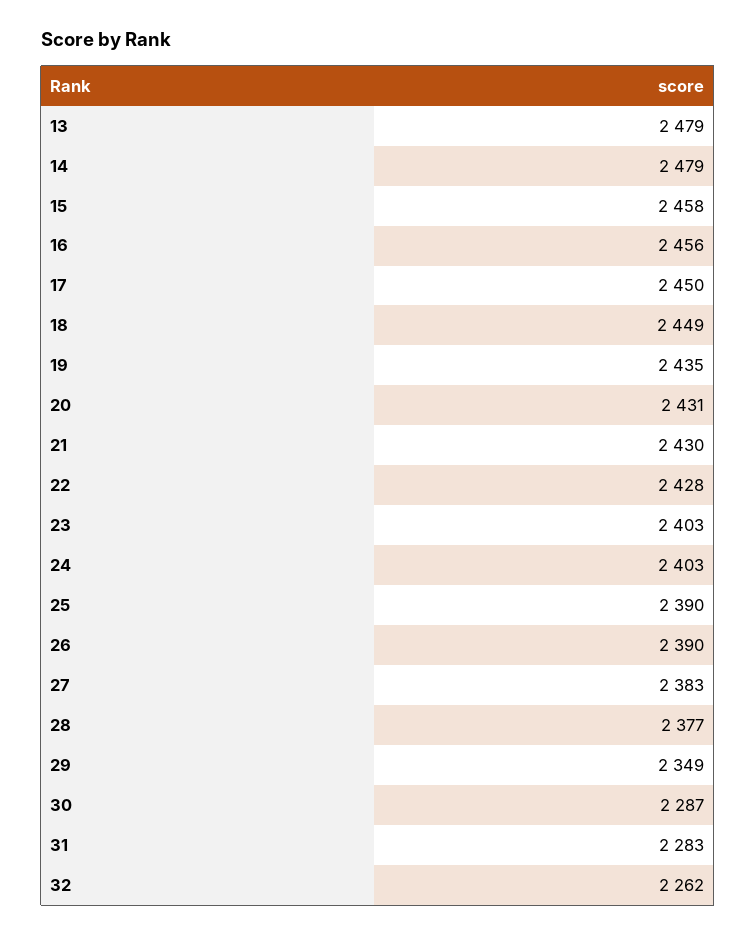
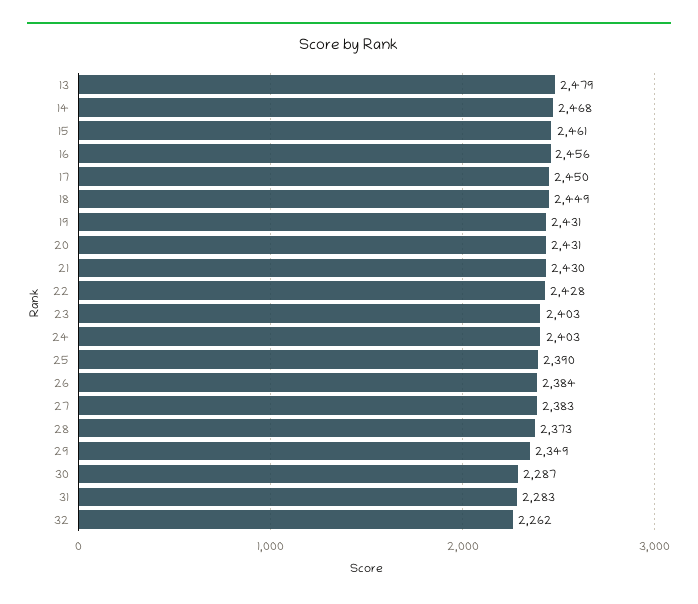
  {
    "13": 2479,
-   "14": 2479,
+   "14": 2468,
-   "15": 2458,
+   "15": 2461,
    "16": 2456,
    "17": 2450,
    "18": 2449,
-   "19": 2435,
+   "19": 2431,
    "20": 2431,
    "21": 2430,
    "22": 2428,
    "23": 2403,
    "24": 2403,
    "25": 2390,
-   "26": 2390,
+   "26": 2384,
    "27": 2383,
-   "28": 2377,
+   "28": 2373,
    "29": 2349,
    "30": 2287,
    "31": 2283,
    "32": 2262
  }

